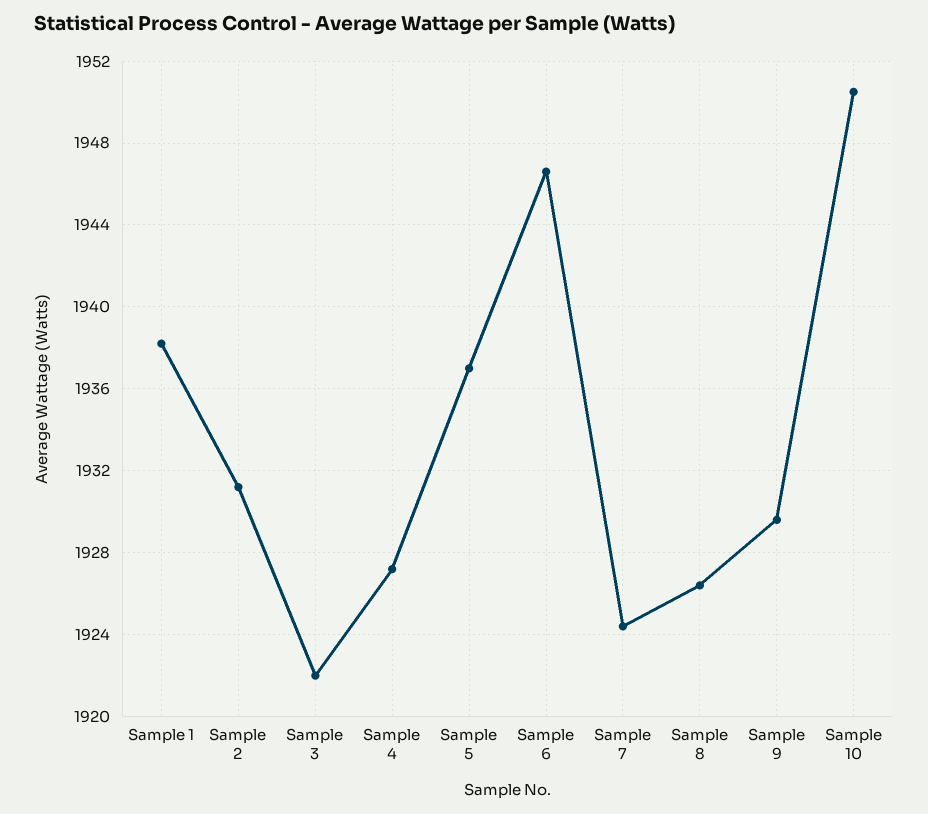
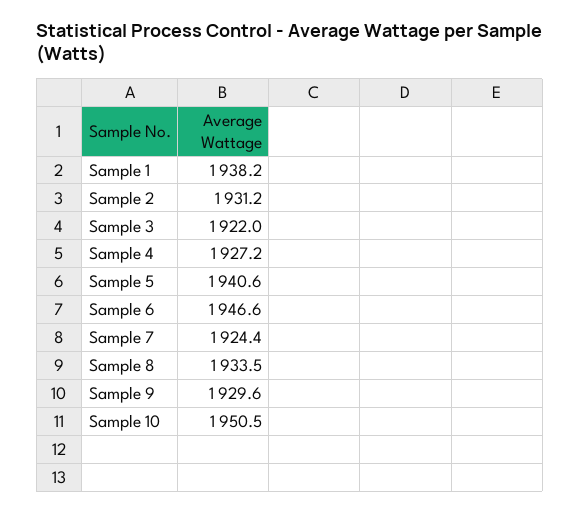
  {
    "Sample 1": 1938.2,
    "Sample 2": 1931.2,
    "Sample 3": 1922,
    "Sample 4": 1927.2,
-   "Sample 5": 1937,
+   "Sample 5": 1940.6,
    "Sample 6": 1946.6,
    "Sample 7": 1924.4,
-   "Sample 8": 1926.5,
+   "Sample 8": 1933.5,
    "Sample 9": 1929.6,
    "Sample 10": 1950.5
  }

